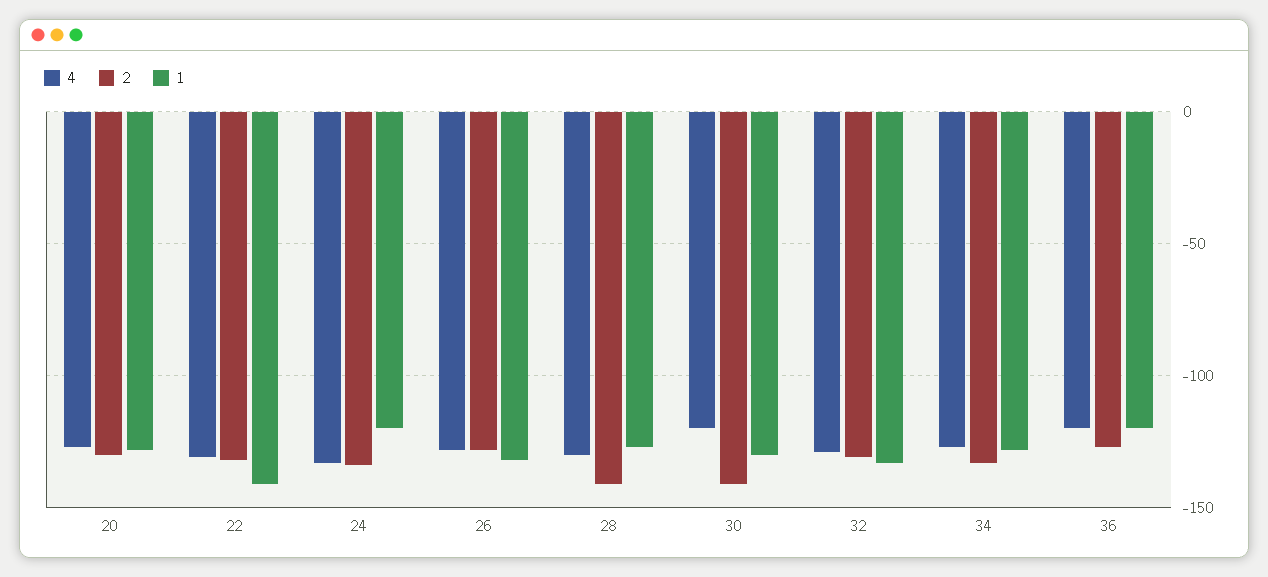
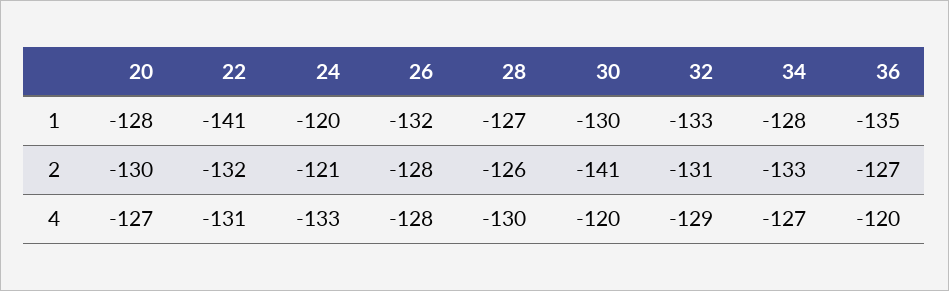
  {
    "4": {
      "20": -127,
      "22": -131,
      "24": -133,
      "26": -128,
      "28": -130,
      "30": -120,
      "32": -129,
      "34": -127,
      "36": -120
    },
    "2": {
      "20": -130,
      "22": -132,
-     "24": -135,
+     "24": -121,
      "26": -128,
-     "28": -140,
+     "28": -126,
      "30": -141,
      "32": -131,
      "34": -133,
      "36": -127
    },
    "1": {
      "20": -128,
      "22": -141,
      "24": -120,
      "26": -132,
      "28": -127,
      "30": -130,
      "32": -133,
      "34": -128,
-     "36": -120
+     "36": -135
    }
  }

